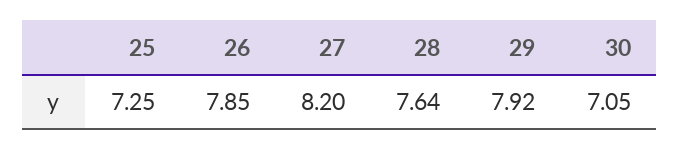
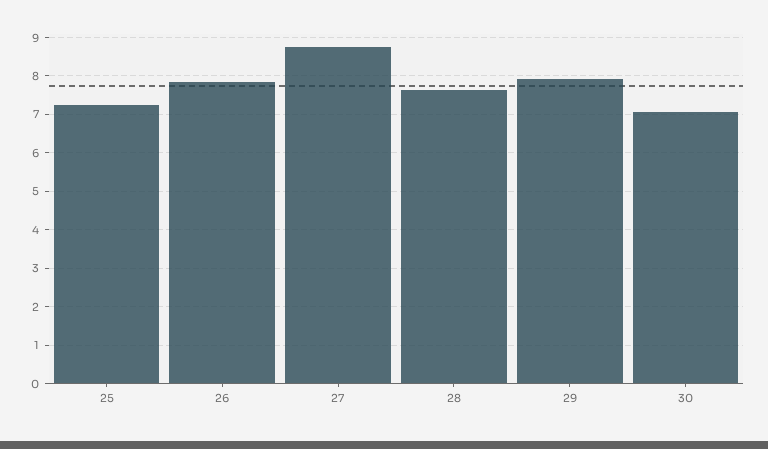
  {
    "25": 7.25,
    "26": 7.85,
-   "27": 8.2,
+   "27": 8.8,
    "28": 7.64,
    "29": 7.92,
    "30": 7.05
  }

